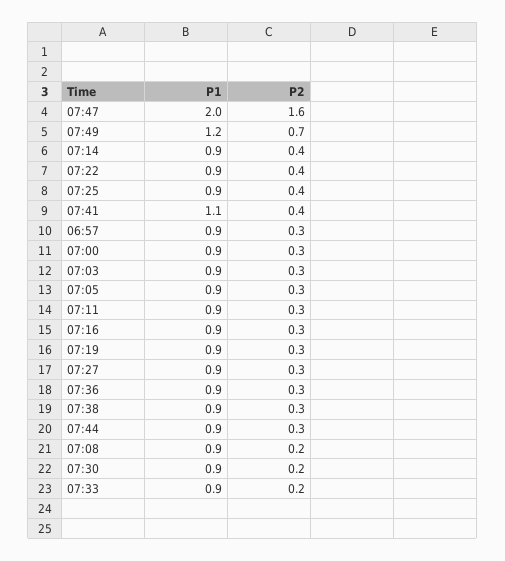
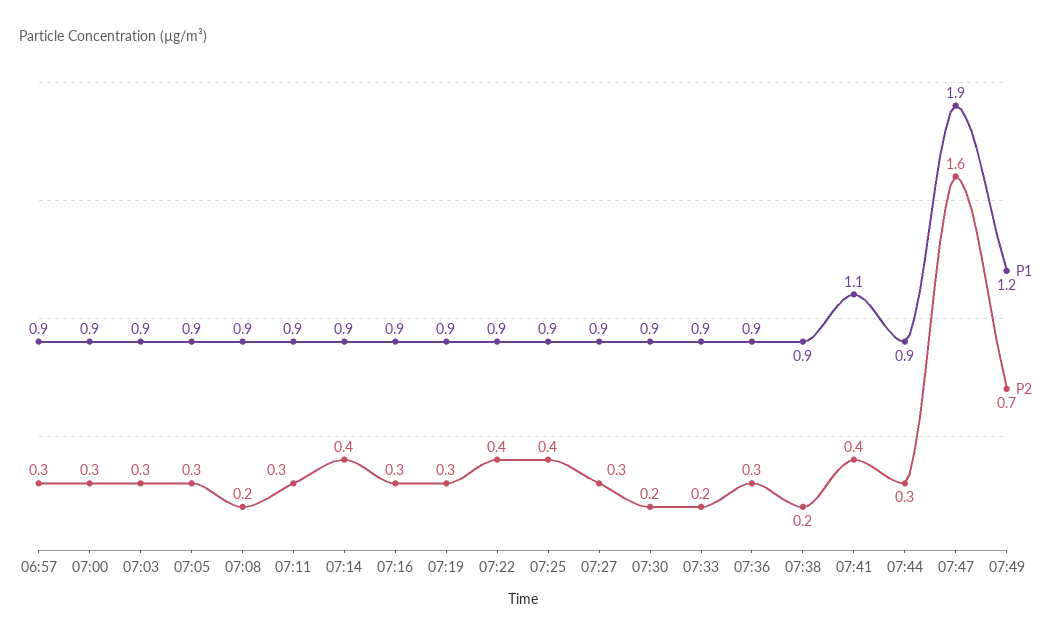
  {
    "P1": {
-     "07:47": 2,
+     "07:47": 1.9,
      "07:49": 1.2,
      "07:14": 0.9,
      "07:22": 0.9,
      "07:25": 0.9,
      "07:41": 1.1,
      "06:57": 0.9,
      "07:00": 0.9,
      "07:03": 0.9,
      "07:05": 0.9,
      "07:11": 0.9,
      "07:16": 0.9,
      "07:19": 0.9,
      "07:27": 0.9,
      "07:36": 0.9,
      "07:38": 0.9,
      "07:44": 0.9,
      "07:08": 0.9,
      "07:30": 0.9,
      "07:33": 0.9
    },
    "P2": {
      "07:47": 1.6,
      "07:49": 0.7,
      "07:14": 0.4,
      "07:22": 0.4,
      "07:25": 0.4,
      "07:41": 0.4,
      "06:57": 0.3,
      "07:00": 0.3,
      "07:03": 0.3,
      "07:05": 0.3,
      "07:11": 0.3,
      "07:16": 0.3,
      "07:19": 0.3,
      "07:27": 0.3,
      "07:36": 0.3,
-     "07:38": 0.3,
+     "07:38": 0.2,
      "07:44": 0.3,
      "07:08": 0.2,
      "07:30": 0.2,
      "07:33": 0.2
    }
  }

